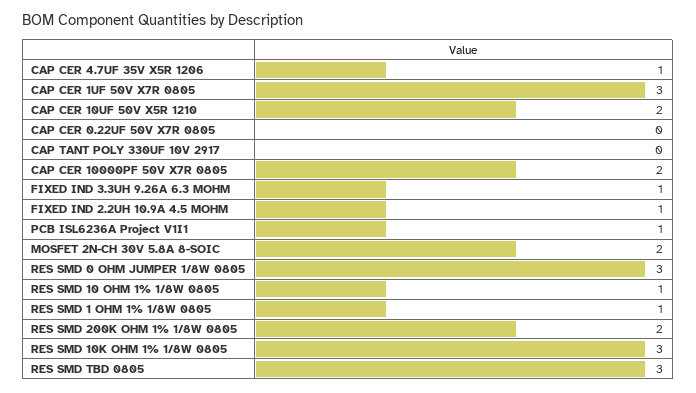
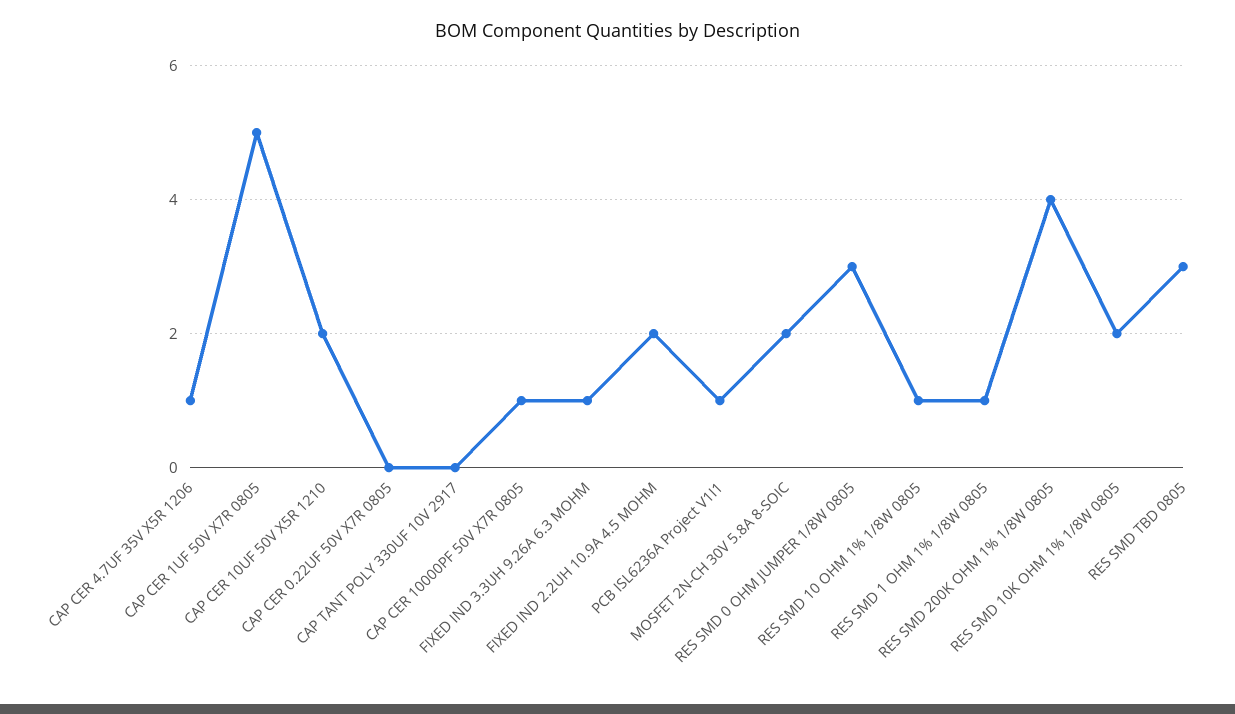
  {
    "CAP CER 4.7UF 35V X5R 1206": 1,
-   "CAP CER 1UF 50V X7R 0805": 3,
+   "CAP CER 1UF 50V X7R 0805": 5,
    "CAP CER 10UF 50V X5R 1210": 2,
    "CAP CER 0.22UF 50V X7R 0805": 0,
    "CAP TANT POLY 330UF 10V 2917": 0,
-   "CAP CER 10000PF 50V X7R 0805": 2,
+   "CAP CER 10000PF 50V X7R 0805": 1,
    "FIXED IND 3.3UH 9.26A 6.3 MOHM": 1,
-   "FIXED IND 2.2UH 10.9A 4.5 MOHM": 1,
+   "FIXED IND 2.2UH 10.9A 4.5 MOHM": 2,
    "PCB ISL6236A Project V1I1": 1,
    "MOSFET 2N-CH 30V 5.8A 8-SOIC": 2,
    "RES SMD 0 OHM JUMPER 1/8W 0805": 3,
    "RES SMD 10 OHM 1% 1/8W 0805": 1,
    "RES SMD 1 OHM 1% 1/8W 0805": 1,
-   "RES SMD 200K OHM 1% 1/8W 0805": 2,
+   "RES SMD 200K OHM 1% 1/8W 0805": 4,
-   "RES SMD 10K OHM 1% 1/8W 0805": 3,
+   "RES SMD 10K OHM 1% 1/8W 0805": 2,
    "RES SMD TBD 0805": 3
  }

